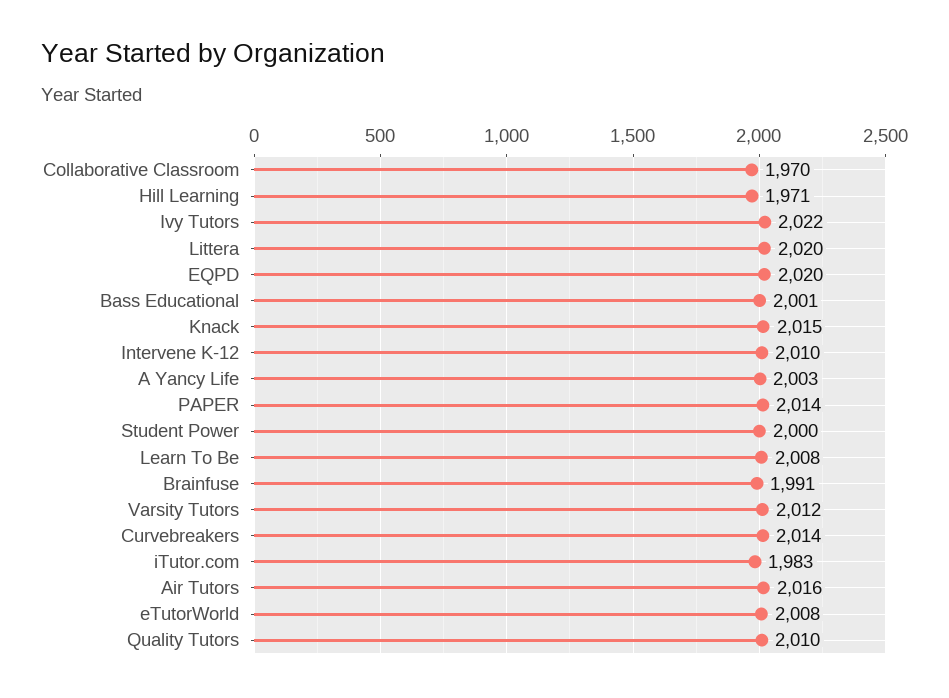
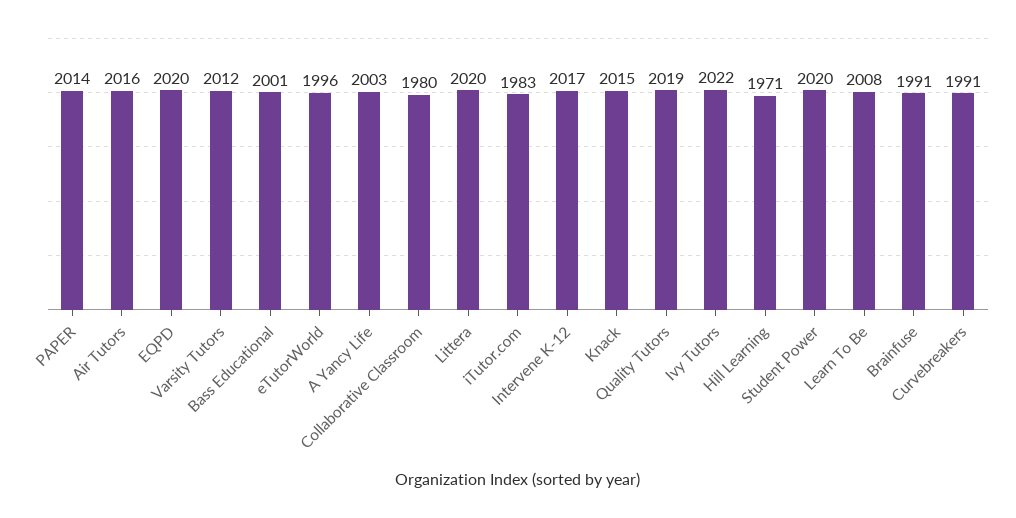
  {
-   "Collaborative Classroom": 1970,
+   "Collaborative Classroom": 1980,
    "Hill Learning": 1971,
    "Ivy Tutors": 2022,
    "Littera": 2020,
    "EQPD": 2020,
    "Bass Educational": 2001,
    "Knack": 2015,
-   "Intervene K-12": 2010,
+   "Intervene K-12": 2017,
    "A Yancy Life": 2003,
    "PAPER": 2014,
-   "Student Power": 2000,
+   "Student Power": 2020,
    "Learn To Be": 2008,
    "Brainfuse": 1991,
    "Varsity Tutors": 2012,
-   "Curvebreakers": 2014,
+   "Curvebreakers": 1991,
    "iTutor.com": 1983,
    "Air Tutors": 2016,
-   "eTutorWorld": 2008,
+   "eTutorWorld": 1996,
-   "Quality Tutors": 2010
+   "Quality Tutors": 2019
  }

